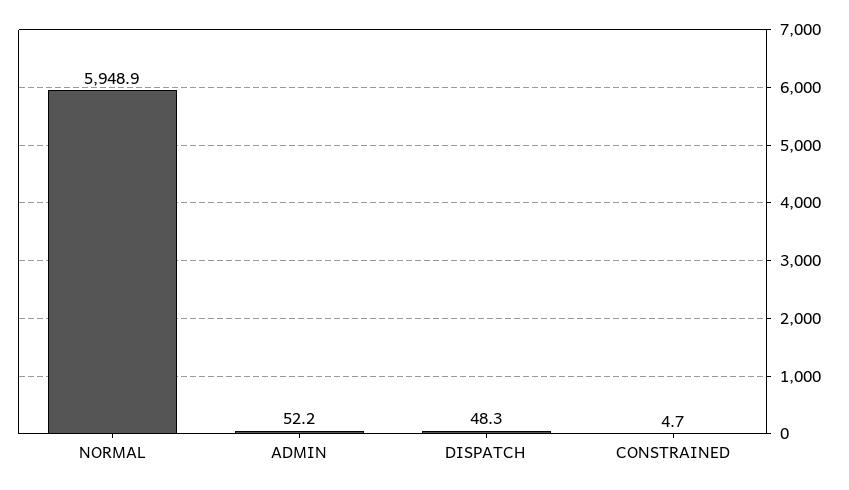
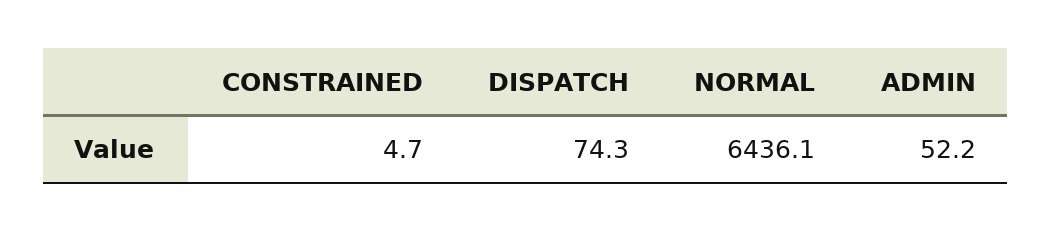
  {
-   "NORMAL": 5948.9,
+   "NORMAL": 6436.1,
    "ADMIN": 52.2,
-   "DISPATCH": 48.3,
+   "DISPATCH": 74.3,
    "CONSTRAINED": 4.7
  }

